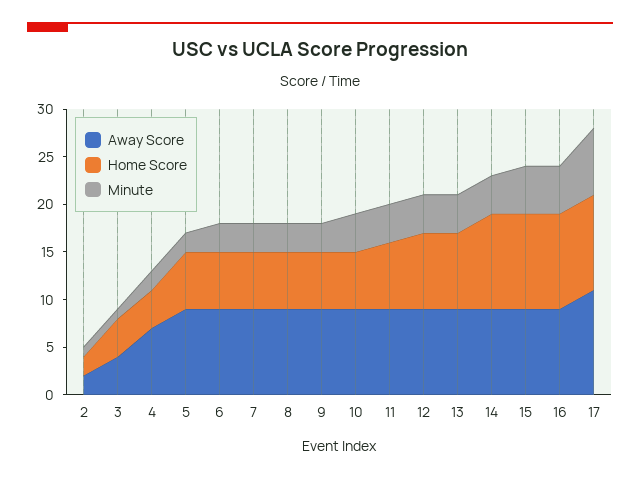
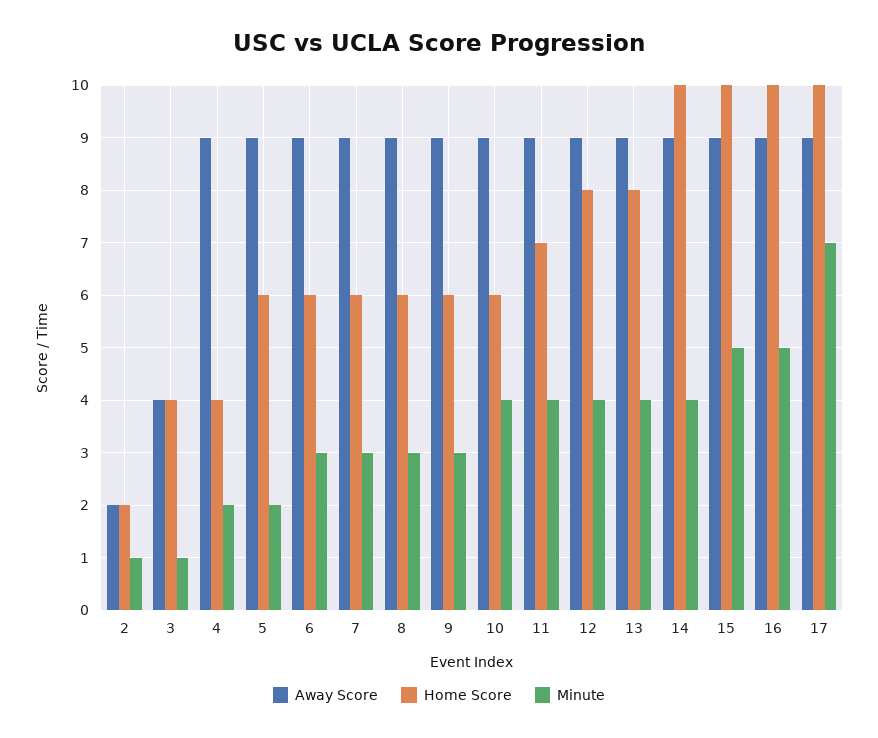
  {
    "Away Score": {
      "2": 2,
      "3": 4,
-     "4": 7,
+     "4": 9,
      "5": 9,
      "6": 9,
      "7": 9,
      "8": 9,
      "9": 9,
      "10": 9,
      "11": 9,
      "12": 9,
      "13": 9,
      "14": 9,
      "15": 9,
      "16": 9,
-     "17": 11
+     "17": 9
    },
    "Home Score": {
      "2": 2,
      "3": 4,
      "4": 4,
      "5": 6,
      "6": 6,
      "7": 6,
      "8": 6,
      "9": 6,
      "10": 6,
      "11": 7,
      "12": 8,
      "13": 8,
      "14": 10,
      "15": 10,
      "16": 10,
      "17": 10
    },
    "Minute": {
      "2": 1,
      "3": 1,
      "4": 2,
      "5": 2,
      "6": 3,
      "7": 3,
      "8": 3,
      "9": 3,
      "10": 4,
      "11": 4,
      "12": 4,
      "13": 4,
      "14": 4,
      "15": 5,
      "16": 5,
      "17": 7
    }
  }

